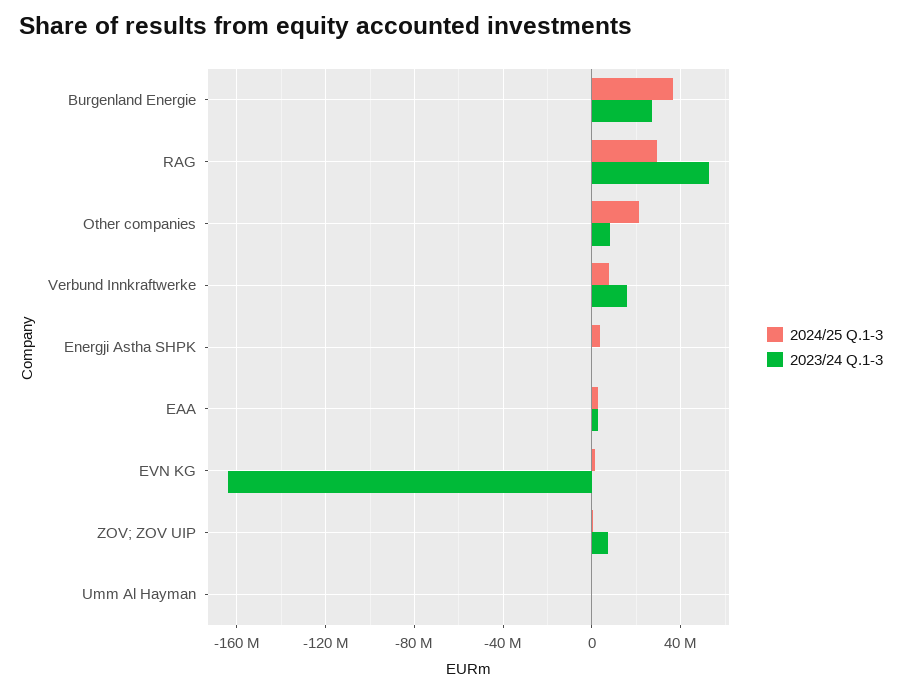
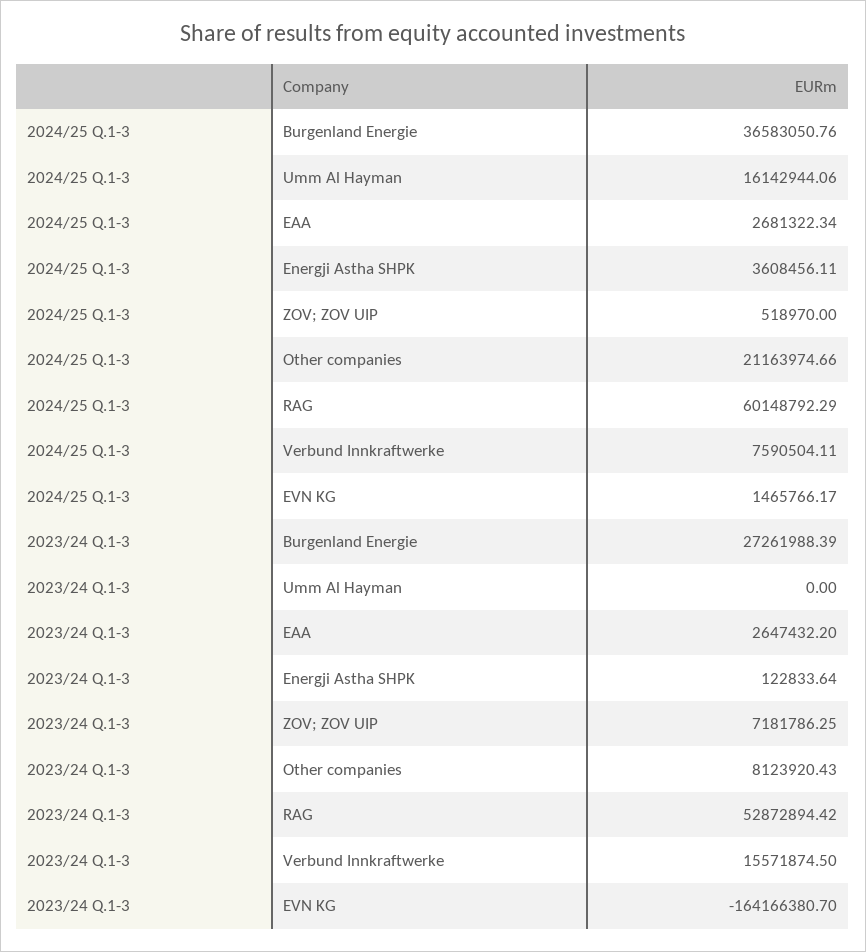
  {
    "2024/25 Q.1-3": {
      "Burgenland Energie": 36583050.76,
-     "RAG": 30000000,
+     "RAG": 60148792.29,
      "Other companies": 21163974.66,
      "Verbund Innkraftwerke": 7590504.11,
      "Energji Astha SHPK": 3608456.11,
      "EAA": 2681322.34,
      "EVN KG": 1465766.17,
      "ZOV; ZOV UIP": 518970,
-     "Umm Al Hayman": 0
+     "Umm Al Hayman": 16142944.06
    },
    "2023/24 Q.1-3": {
      "Burgenland Energie": 27261988.39,
      "RAG": 52872894.42,
      "Other companies": 8123920.43,
      "Verbund Innkraftwerke": 15571874.5,
      "Energji Astha SHPK": 122833.64,
      "EAA": 2647432.2,
      "EVN KG": -164166380.7,
      "ZOV; ZOV UIP": 7181786.25,
      "Umm Al Hayman": 0
    }
  }

